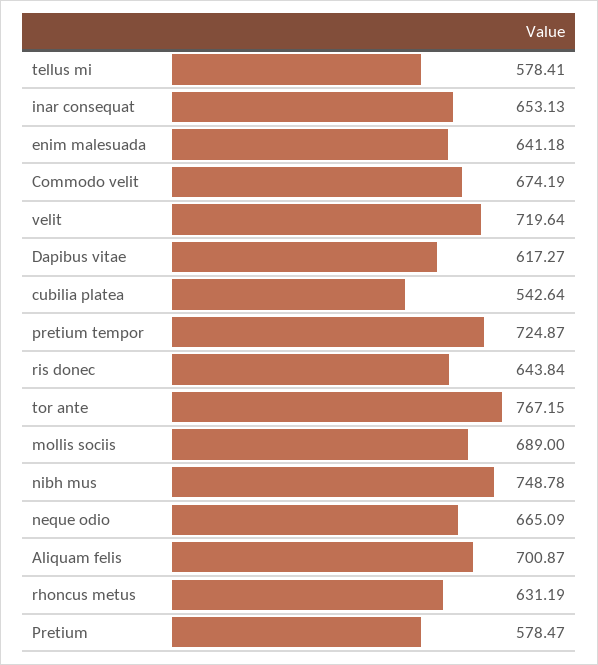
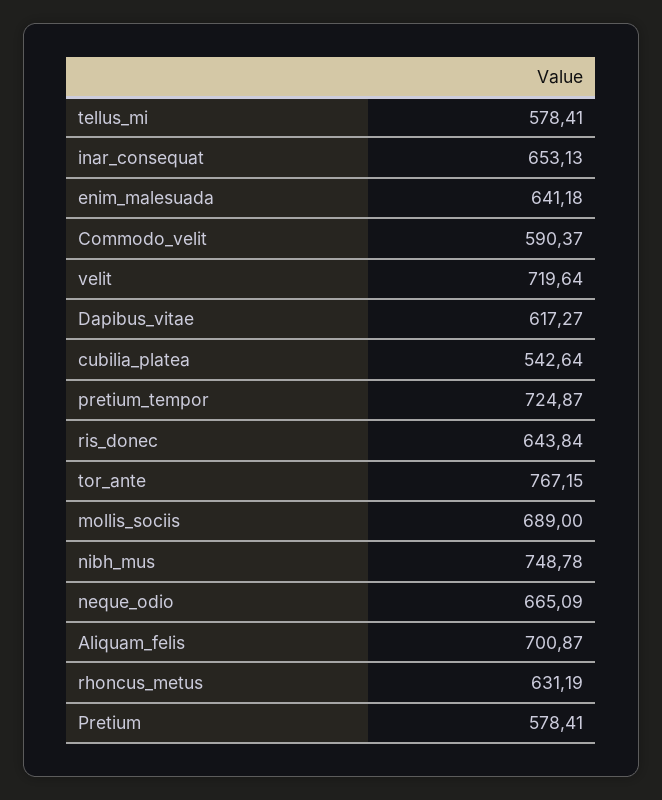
  {
    "tellus mi": 578.41,
    "inar consequat": 653.13,
    "enim malesuada": 641.18,
-   "Commodo velit": 674.19,
+   "Commodo velit": 590.37,
    "velit": 719.64,
    "Dapibus vitae": 617.27,
    "cubilia platea": 542.64,
    "pretium tempor": 724.87,
    "ris donec": 643.84,
    "tor ante": 767.15,
    "mollis sociis": 689,
    "nibh mus": 748.78,
    "neque odio": 665.09,
    "Aliquam felis": 700.87,
    "rhoncus metus": 631.19,
-   "Pretium": 578.47
+   "Pretium": 578.41
  }

